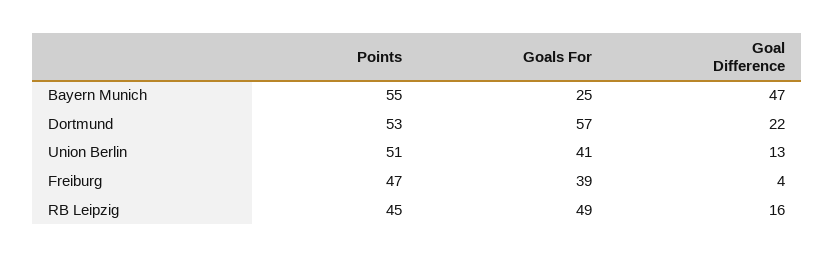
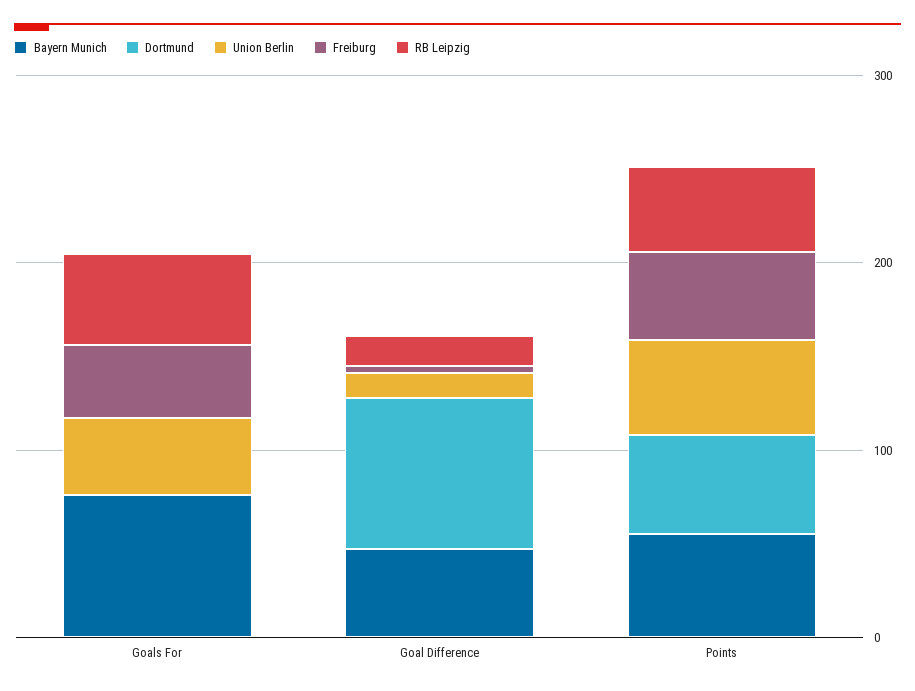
  {
    "Bayern Munich": {
      "Points": 55,
-     "Goals For": 25,
+     "Goals For": 80,
      "Goal Difference": 47
    },
    "Dortmund": {
      "Points": 53,
-     "Goals For": 57,
+     "Goals For": 0,
-     "Goal Difference": 22
+     "Goal Difference": 80
    },
    "Union Berlin": {
      "Points": 51,
      "Goals For": 41,
      "Goal Difference": 13
    },
    "Freiburg": {
      "Points": 47,
      "Goals For": 39,
      "Goal Difference": 4
    },
    "RB Leipzig": {
      "Points": 45,
      "Goals For": 49,
      "Goal Difference": 16
    }
  }

